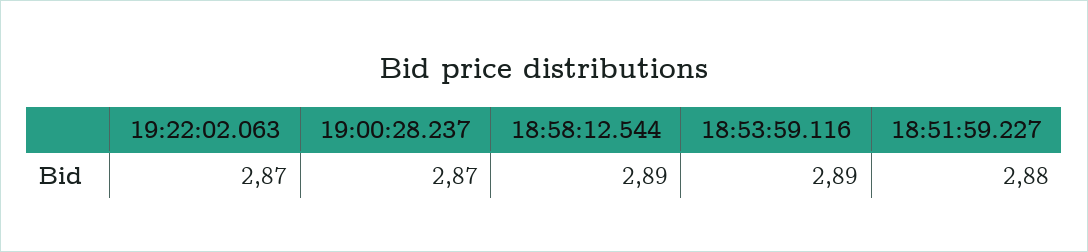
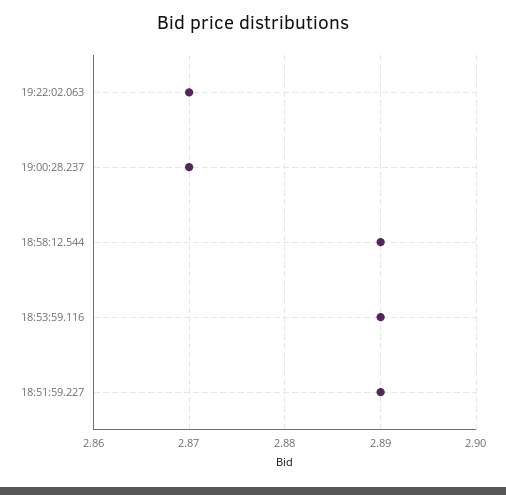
  {
    "19:22:02.063": 2.87,
    "19:00:28.237": 2.87,
    "18:58:12.544": 2.89,
    "18:53:59.116": 2.89,
-   "18:51:59.227": 2.88
+   "18:51:59.227": 2.89
  }

